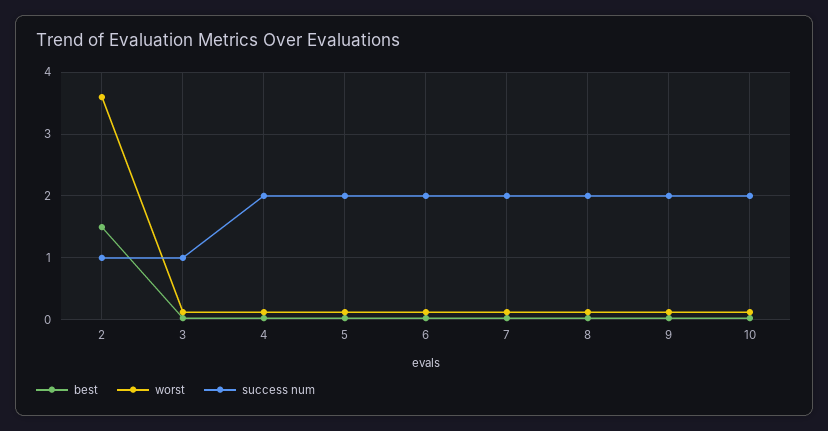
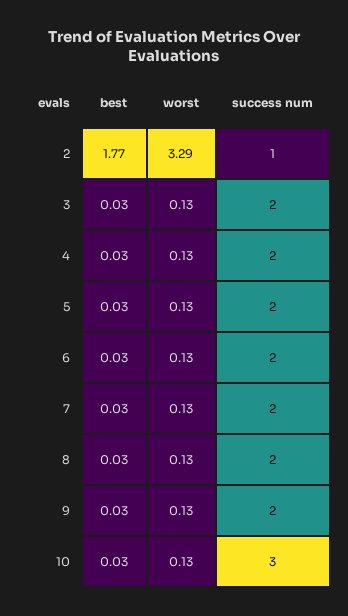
  {
    "best": {
-     "2": 1.5,
+     "2": 1.77,
      "3": 0.03,
      "4": 0.03,
      "5": 0.03,
      "6": 0.03,
      "7": 0.03,
      "8": 0.03,
      "9": 0.03,
      "10": 0.03
    },
    "worst": {
-     "2": 3.6,
+     "2": 3.29,
      "3": 0.13,
      "4": 0.13,
      "5": 0.13,
      "6": 0.13,
      "7": 0.13,
      "8": 0.13,
      "9": 0.13,
      "10": 0.13
    },
    "success num": {
      "2": 1,
-     "3": 1,
+     "3": 2,
      "4": 2,
      "5": 2,
      "6": 2,
      "7": 2,
      "8": 2,
      "9": 2,
-     "10": 2
+     "10": 3
    }
  }

